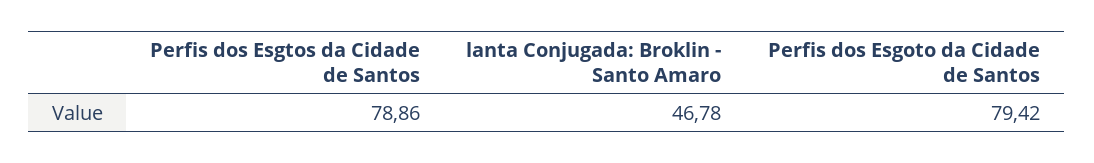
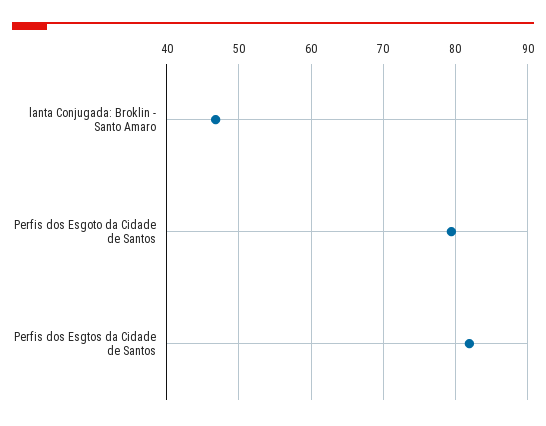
  {
-   "Perfis dos Esgtos da Cidade de Santos": 78.86,
+   "Perfis dos Esgtos da Cidade de Santos": 82,
    "lanta Conjugada: Broklin - Santo Amaro": 46.78,
    "Perfis dos Esgoto da Cidade de Santos": 79.42
  }

